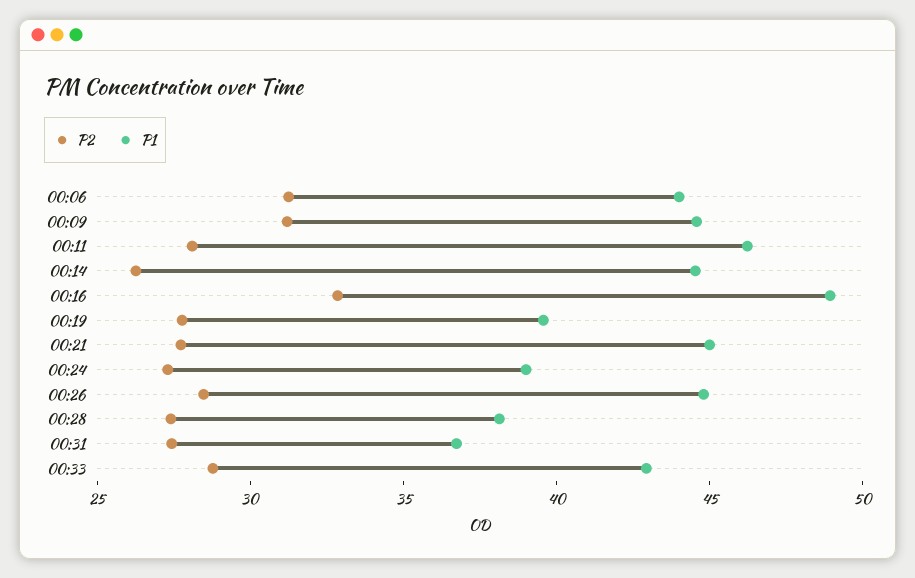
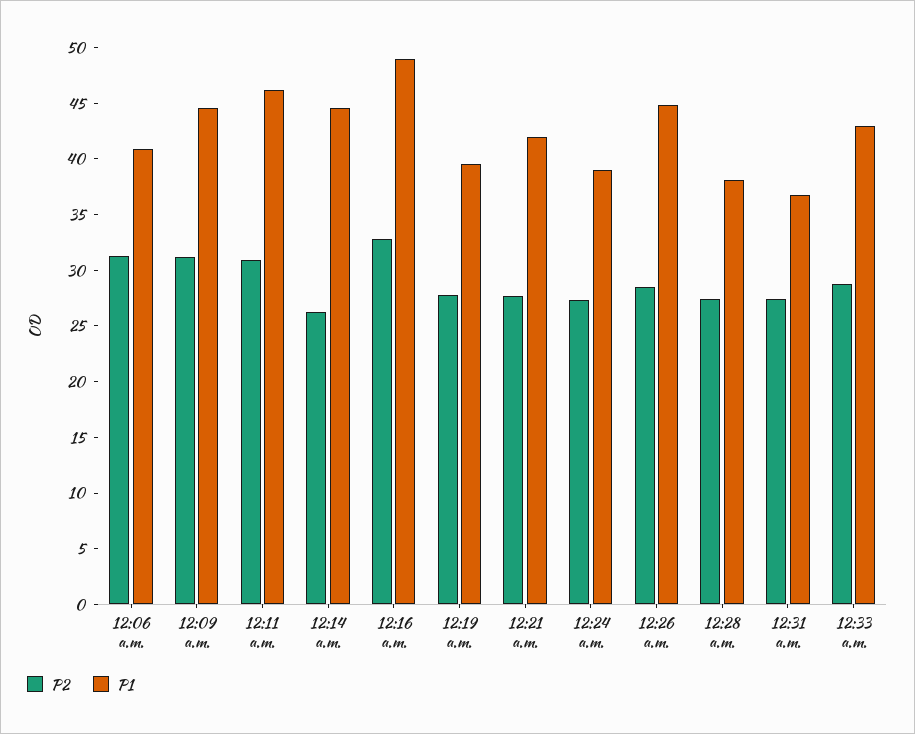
  {
    "P2": {
      "00:06": 31,
      "00:09": 31,
-     "00:11": 28,
+     "00:11": 31,
      "00:14": 26,
      "00:16": 33,
      "00:19": 28,
      "00:21": 28,
      "00:24": 27,
      "00:26": 28,
      "00:28": 27,
      "00:31": 27,
      "00:33": 29
    },
    "P1": {
-     "00:06": 44,
+     "00:06": 41,
      "00:09": 45,
      "00:11": 46,
      "00:14": 45,
      "00:16": 49,
      "00:19": 40,
-     "00:21": 45,
+     "00:21": 42,
      "00:24": 39,
      "00:26": 45,
      "00:28": 38,
      "00:31": 37,
      "00:33": 43
    }
  }

